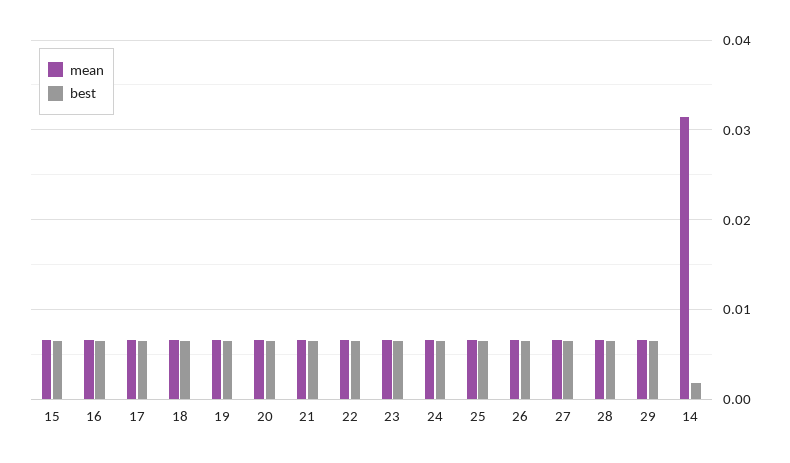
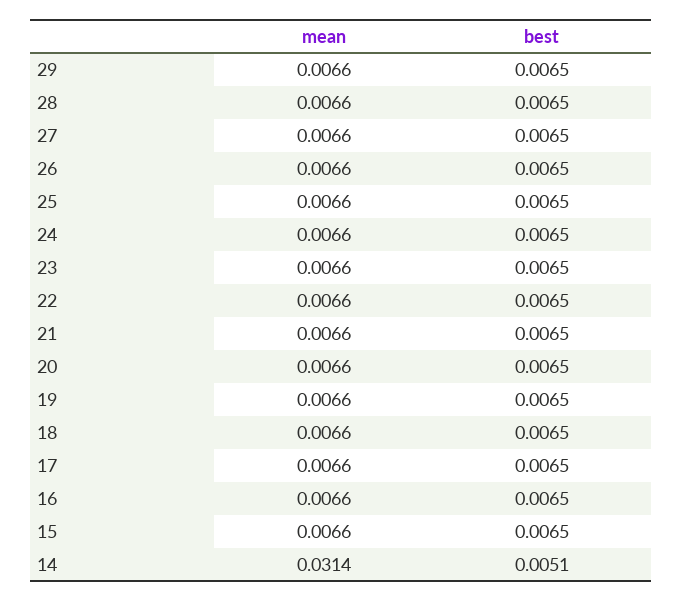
  {
    "mean": {
      "15": 0.0066,
      "16": 0.0066,
      "17": 0.0066,
      "18": 0.0066,
      "19": 0.0066,
      "20": 0.0066,
      "21": 0.0066,
      "22": 0.0066,
      "23": 0.0066,
      "24": 0.0066,
      "25": 0.0066,
      "26": 0.0066,
      "27": 0.0066,
      "28": 0.0066,
      "29": 0.0066,
      "14": 0.0314
    },
    "best": {
      "15": 0.0065,
      "16": 0.0065,
      "17": 0.0065,
      "18": 0.0065,
      "19": 0.0065,
      "20": 0.0065,
      "21": 0.0065,
      "22": 0.0065,
      "23": 0.0065,
      "24": 0.0065,
      "25": 0.0065,
      "26": 0.0065,
      "27": 0.0065,
      "28": 0.0065,
      "29": 0.0065,
-     "14": 0.002
+     "14": 0.0051
    }
  }

